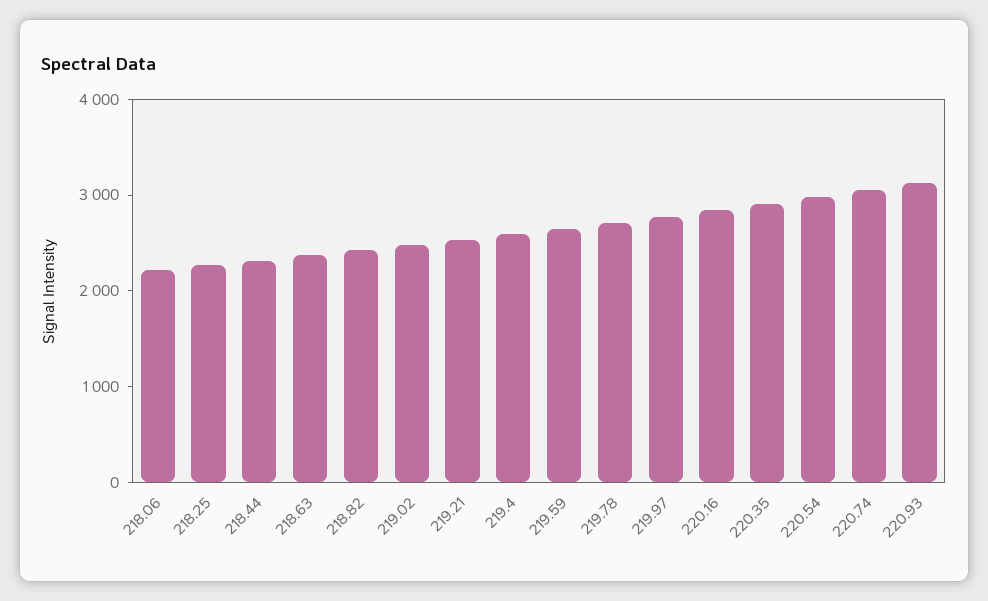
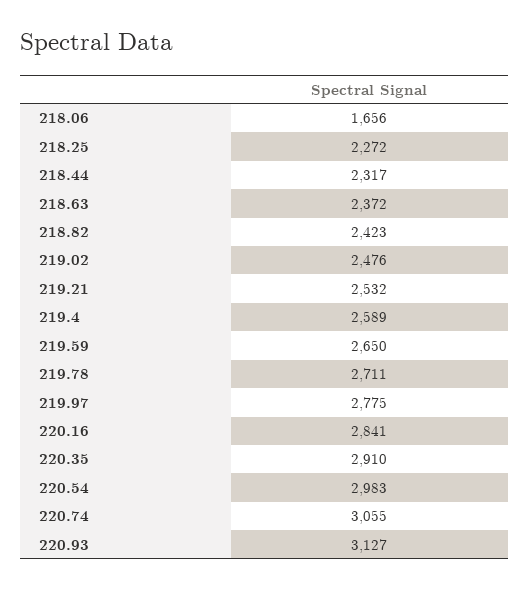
  {
-   "218.06": 2200,
+   "218.06": 1656,
    "218.25": 2272,
    "218.44": 2317,
    "218.63": 2372,
    "218.82": 2423,
    "219.02": 2476,
    "219.21": 2532,
    "219.4": 2589,
    "219.59": 2650,
    "219.78": 2711,
    "219.97": 2775,
    "220.16": 2841,
    "220.35": 2910,
    "220.54": 2983,
    "220.74": 3055,
    "220.93": 3127
  }

